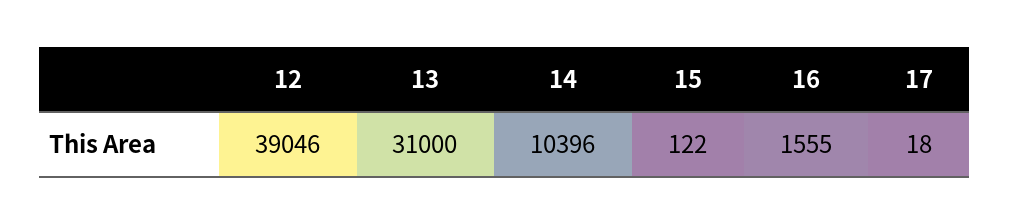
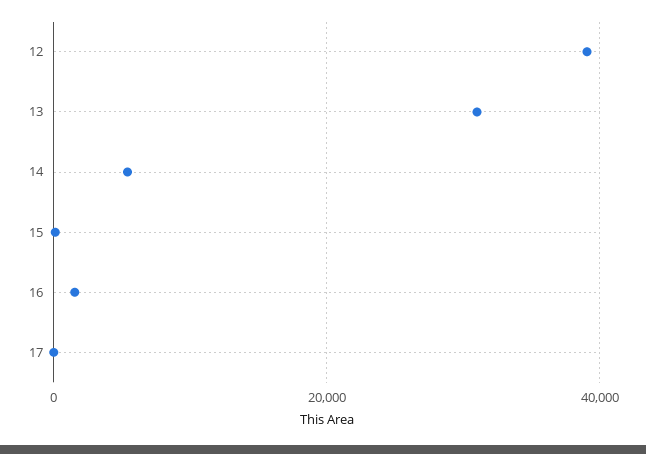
  {
    "12": 39046,
    "13": 31000,
-   "14": 10396,
+   "14": 6000,
    "15": 122,
    "16": 1555,
    "17": 18
  }

